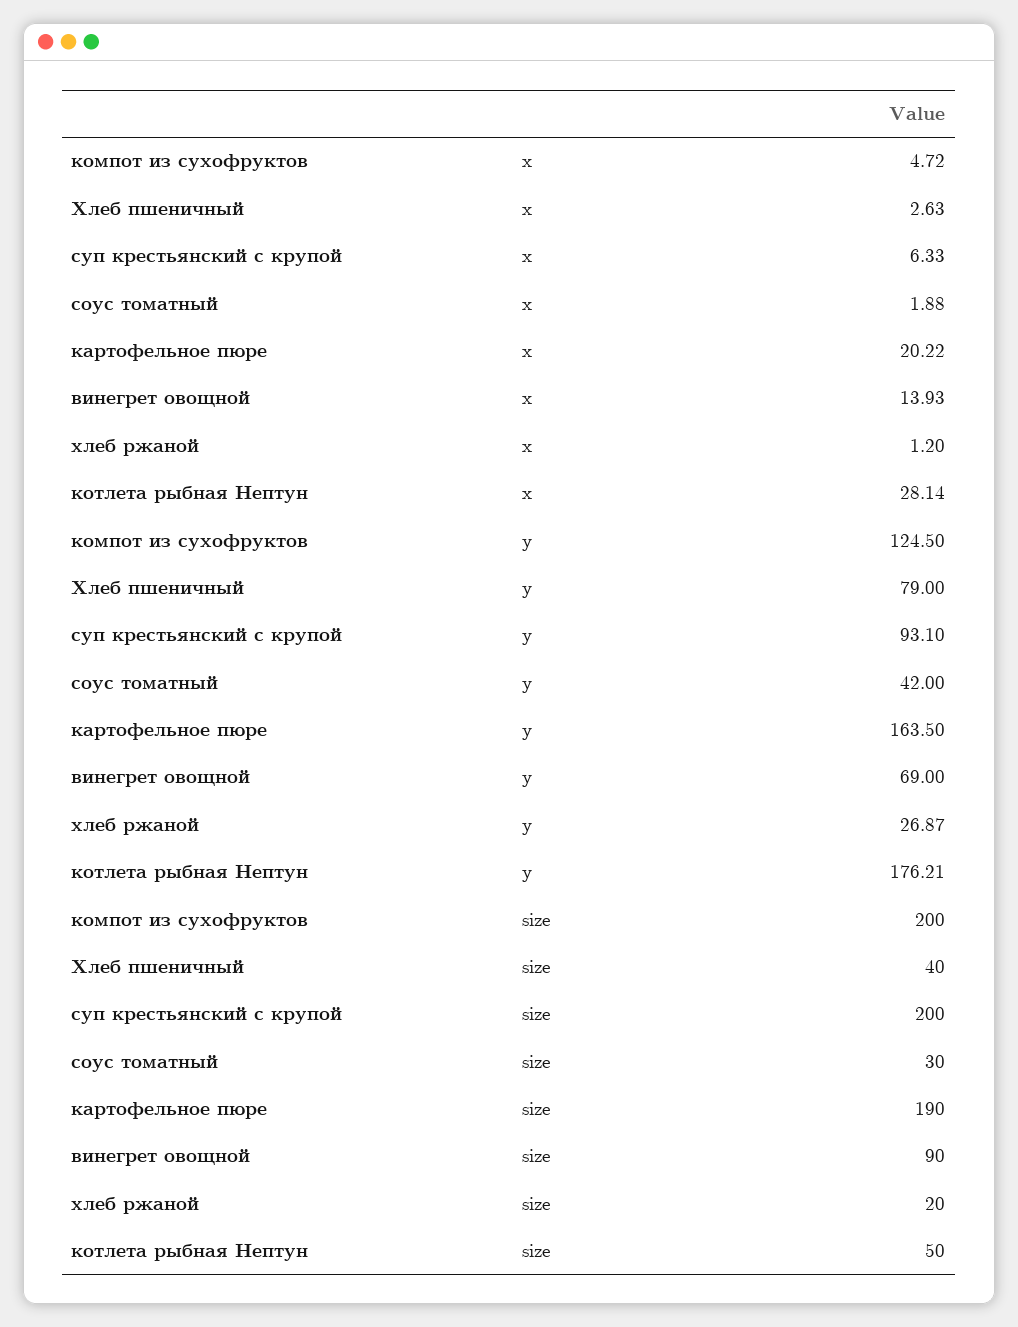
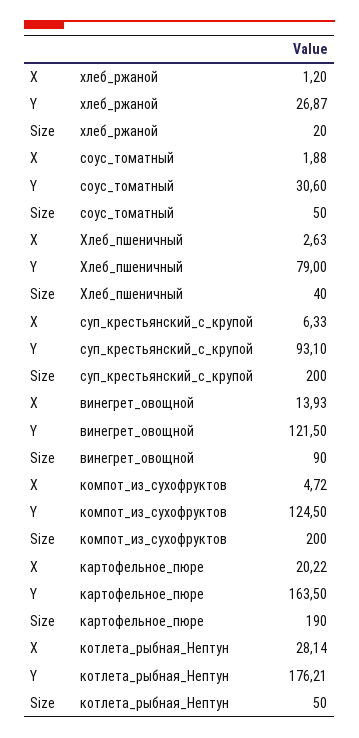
  {
    "компот из сухофруктов": {
      "x": 4.72,
      "y": 124.5,
      "size": 200
    },
    "Хлеб пшеничный": {
      "x": 2.63,
      "y": 79,
      "size": 40
    },
    "суп крестьянский с крупой": {
      "x": 6.33,
      "y": 93.1,
      "size": 200
    },
    "соус томатный": {
      "x": 1.88,
-     "y": 42,
+     "y": 30.6,
-     "size": 30
+     "size": 50
    },
    "картофельное пюре": {
      "x": 20.22,
      "y": 163.5,
      "size": 190
    },
    "винегрет овощной": {
      "x": 13.93,
-     "y": 69,
+     "y": 121.5,
      "size": 90
    },
    "хлеб ржаной": {
      "x": 1.2,
      "y": 26.87,
      "size": 20
    },
    "котлета рыбная Нептун": {
      "x": 28.14,
      "y": 176.21,
      "size": 50
    }
  }

